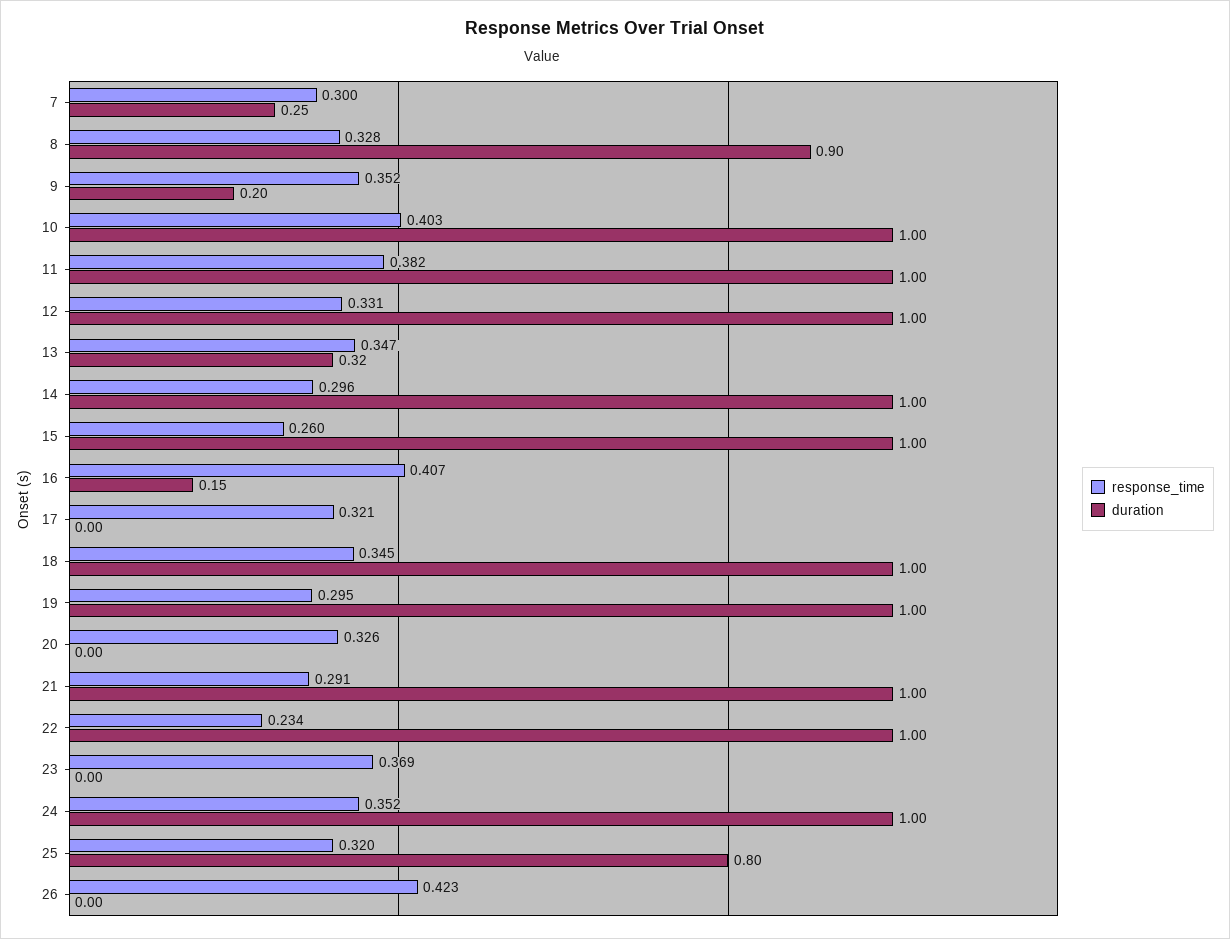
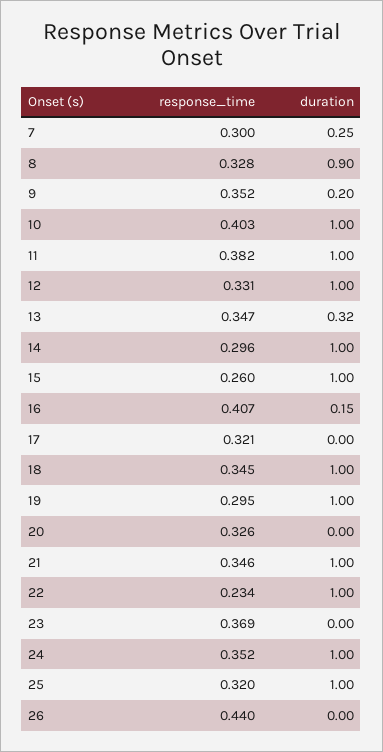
  {
    "response_time": {
      "7": 0.3,
      "8": 0.328,
      "9": 0.352,
      "10": 0.403,
      "11": 0.382,
      "12": 0.331,
      "13": 0.347,
      "14": 0.296,
      "15": 0.26,
      "16": 0.407,
      "17": 0.321,
      "18": 0.345,
      "19": 0.295,
      "20": 0.326,
-     "21": 0.291,
+     "21": 0.346,
      "22": 0.234,
      "23": 0.369,
      "24": 0.352,
      "25": 0.32,
-     "26": 0.423
+     "26": 0.44
    },
    "duration": {
      "7": 0.25,
      "8": 0.9,
      "9": 0.2,
      "10": 1,
      "11": 1,
      "12": 1,
      "13": 0.32,
      "14": 1,
      "15": 1,
      "16": 0.15,
      "17": 0,
      "18": 1,
      "19": 1,
      "20": 0,
      "21": 1,
      "22": 1,
      "23": 0,
      "24": 1,
-     "25": 0.8,
+     "25": 1,
      "26": 0
    }
  }

